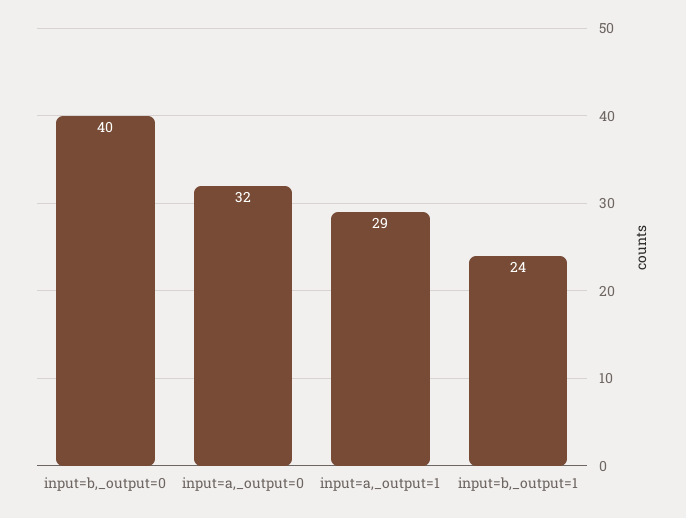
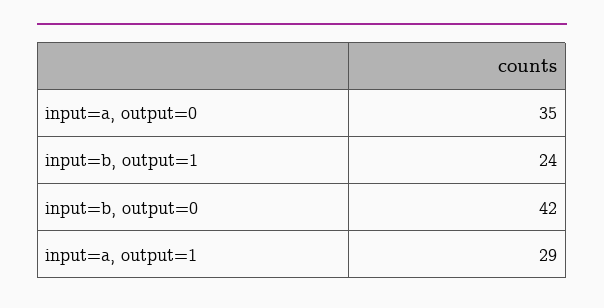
  {
-   "input=b,_output=0": 40,
+   "input=b,_output=0": 42,
-   "input=a,_output=0": 32,
+   "input=a,_output=0": 35,
    "input=a,_output=1": 29,
    "input=b,_output=1": 24
  }

